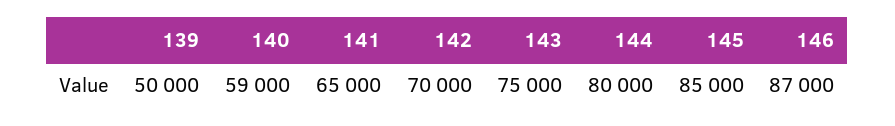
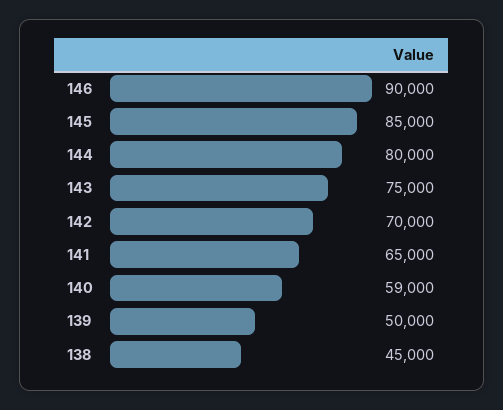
  {
    "139": 50000,
    "140": 59000,
    "141": 65000,
    "142": 70000,
    "143": 75000,
    "144": 80000,
    "145": 85000,
-   "146": 87000
+   "146": 90000,
+   "138": 45000
  }

